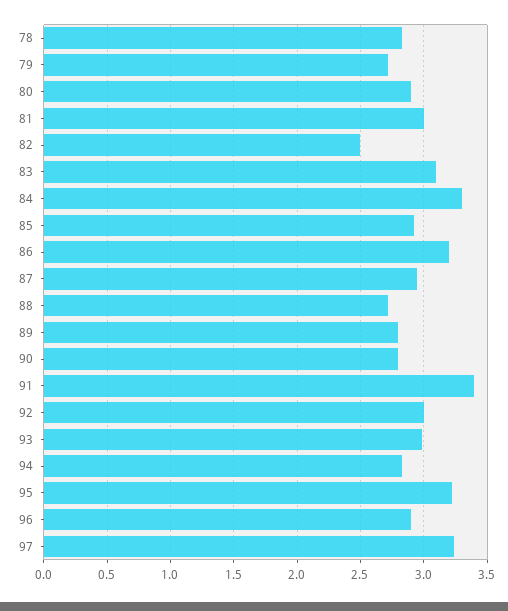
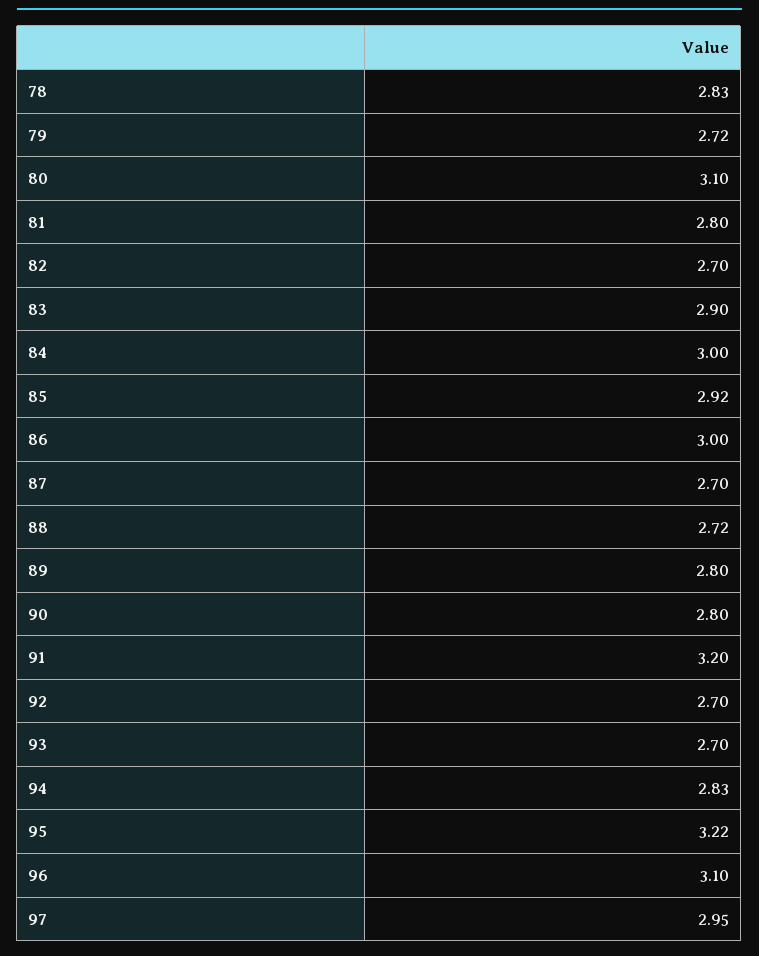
  {
    "78": 2.83,
    "79": 2.72,
-   "80": 2.9,
+   "80": 3.1,
-   "81": 3,
+   "81": 2.8,
-   "82": 2.5,
+   "82": 2.7,
-   "83": 3.1,
+   "83": 2.9,
-   "84": 3.3,
+   "84": 3,
    "85": 2.92,
-   "86": 3.2,
+   "86": 3,
-   "87": 2.95,
+   "87": 2.7,
    "88": 2.72,
    "89": 2.8,
    "90": 2.8,
-   "91": 3.4,
+   "91": 3.2,
-   "92": 3,
+   "92": 2.7,
-   "93": 3,
+   "93": 2.7,
    "94": 2.83,
    "95": 3.22,
-   "96": 2.9,
+   "96": 3.1,
-   "97": 3.25
+   "97": 2.95
  }

